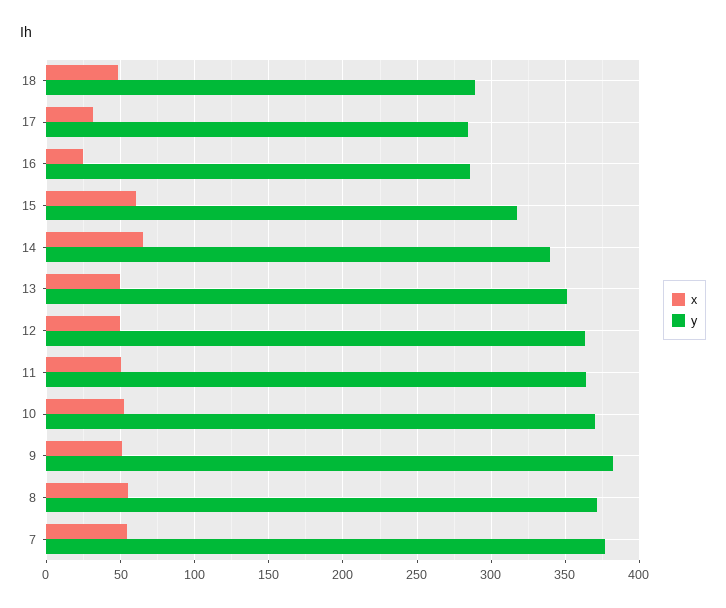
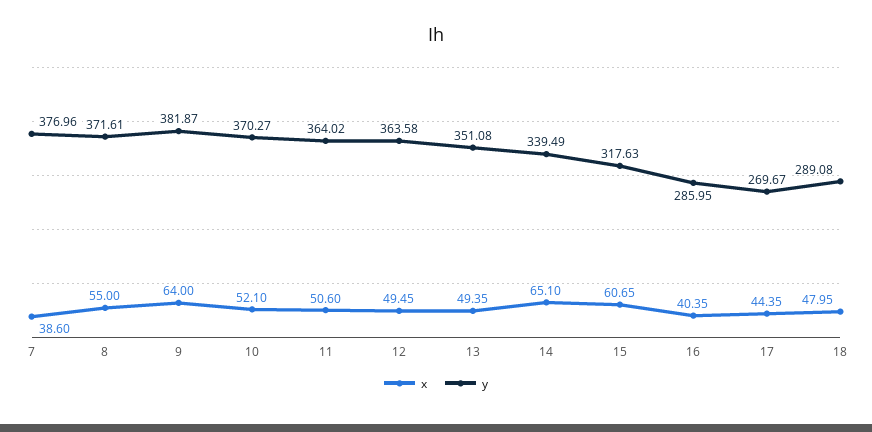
  {
    "x": {
      "18": 47.95,
-     "17": 30,
+     "17": 44.35,
-     "16": 25,
+     "16": 40.35,
      "15": 60.65,
      "14": 65.1,
      "13": 49.35,
      "12": 49.45,
      "11": 50.6,
      "10": 52.1,
-     "9": 50,
+     "9": 64,
      "8": 55,
-     "7": 55
+     "7": 38.6
    },
    "y": {
      "18": 289.08,
-     "17": 285,
+     "17": 269.67,
      "16": 285.95,
      "15": 317.63,
      "14": 339.49,
      "13": 351.08,
      "12": 363.58,
      "11": 364.02,
      "10": 370.27,
      "9": 381.87,
      "8": 371.61,
      "7": 376.96
    }
  }

